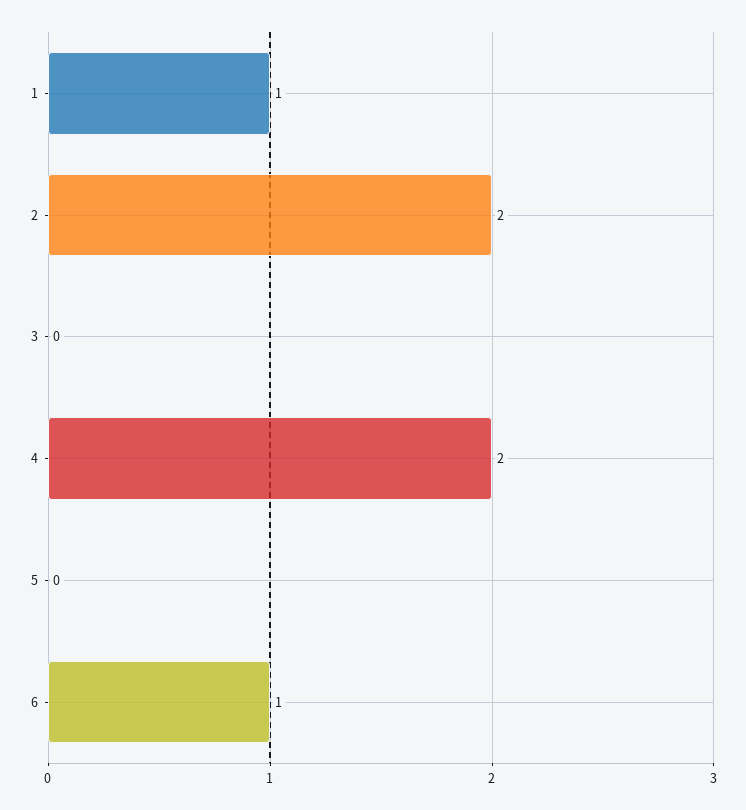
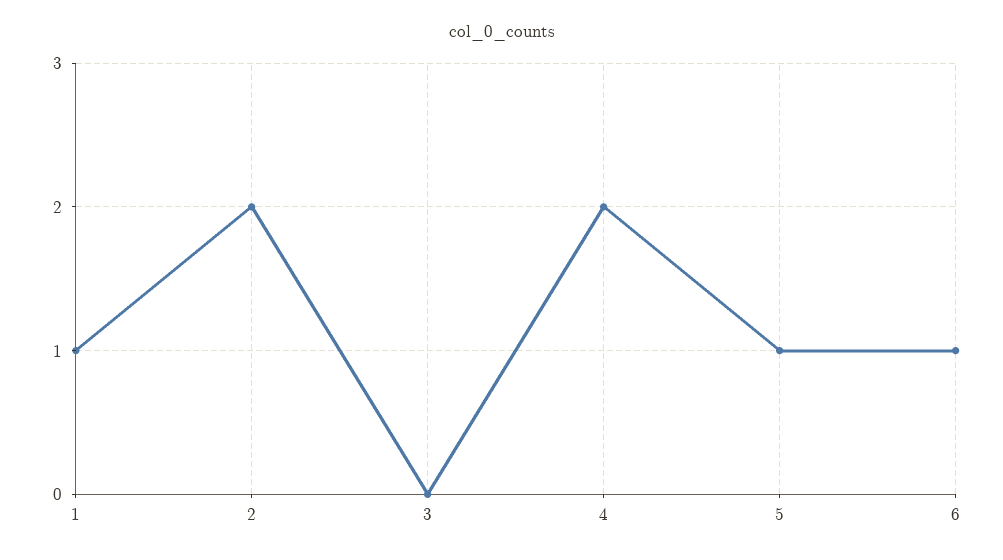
  {
    "1": 1,
    "2": 2,
    "3": 0,
    "4": 2,
-   "5": 0,
+   "5": 1,
    "6": 1
  }

